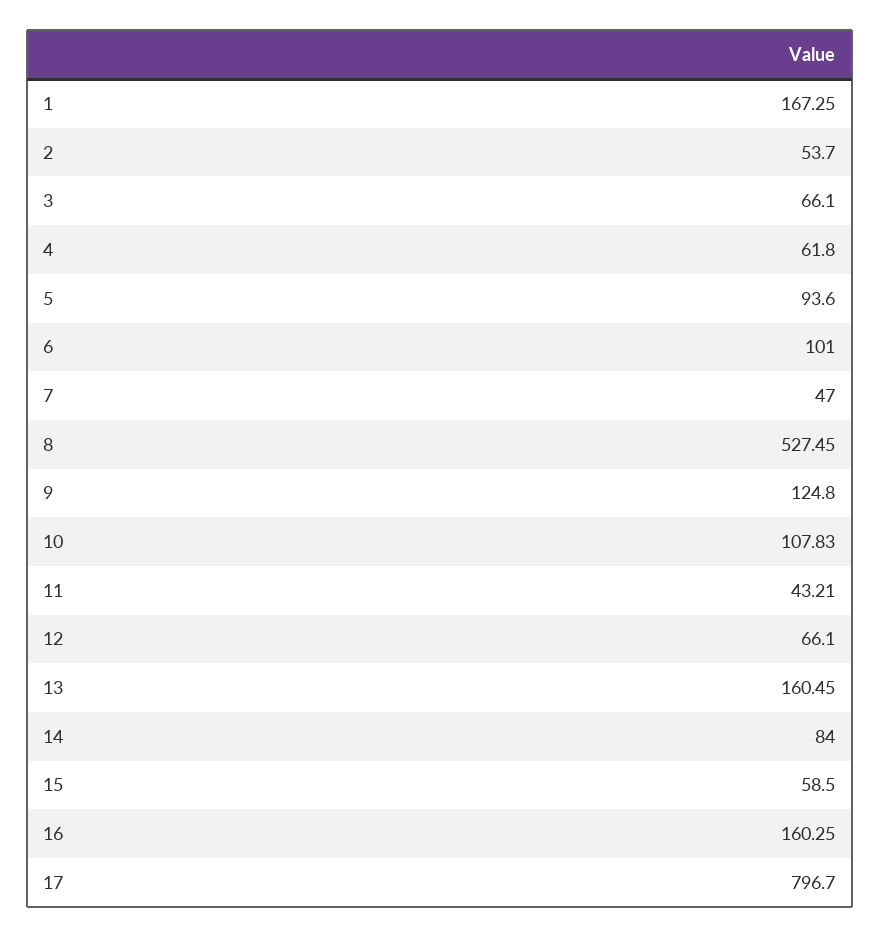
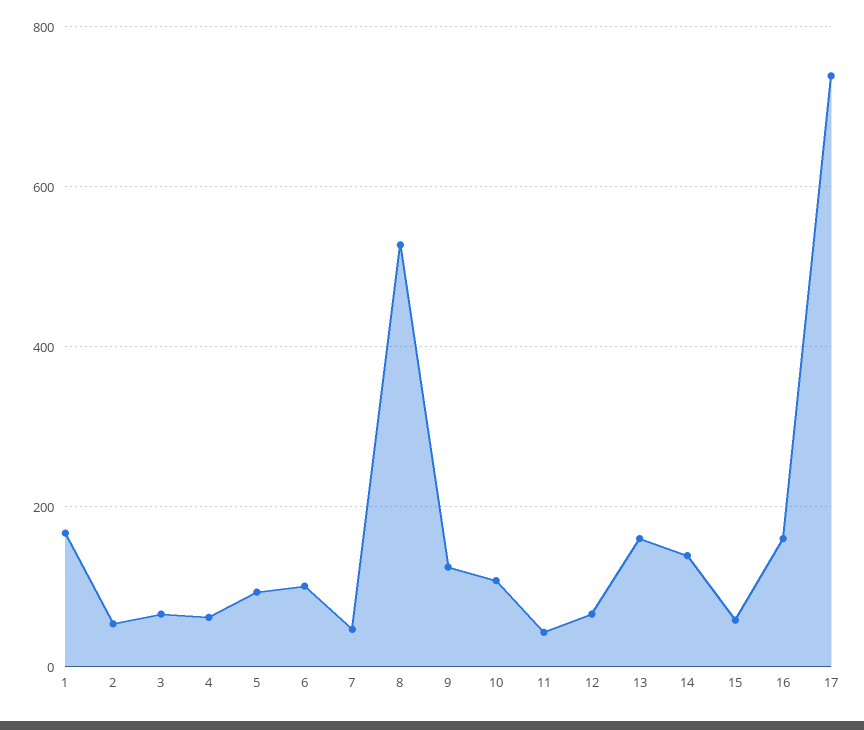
  {
    "1": 167.25,
    "2": 53.7,
    "3": 66.1,
    "4": 61.8,
    "5": 93.6,
    "6": 101,
    "7": 47,
    "8": 527.45,
    "9": 124.8,
    "10": 107.83,
    "11": 43.21,
    "12": 66.1,
    "13": 160.45,
-   "14": 84,
+   "14": 140,
    "15": 58.5,
    "16": 160.25,
-   "17": 796.7
+   "17": 740
  }

